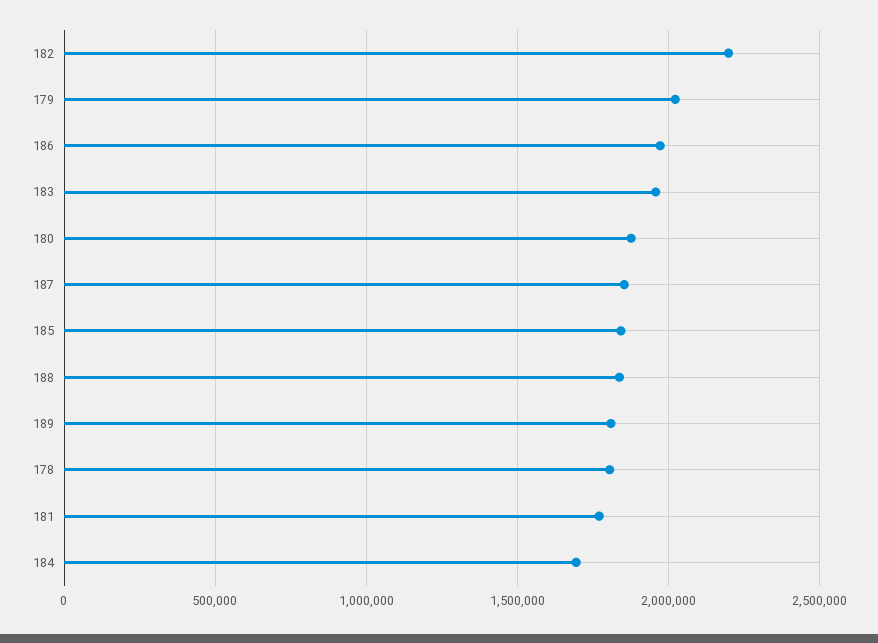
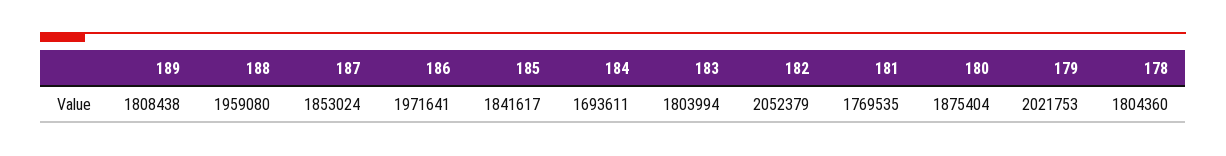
  {
-   "182": 2200000,
+   "182": 2052379,
    "179": 2021753,
    "186": 1971641,
-   "183": 1950000,
+   "183": 1803994,
    "180": 1875404,
    "187": 1853024,
    "185": 1841617,
-   "188": 1850000,
+   "188": 1959080,
    "189": 1808438,
    "178": 1804360,
    "181": 1769535,
    "184": 1693611
  }

